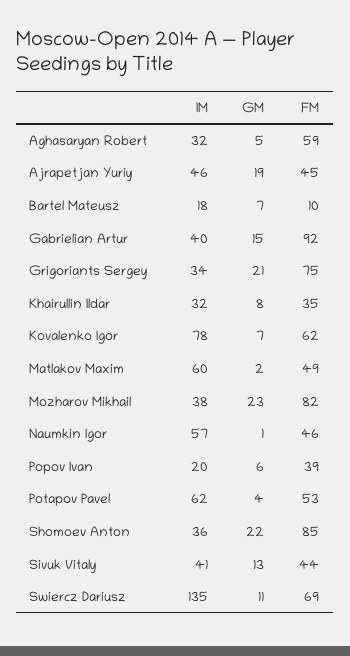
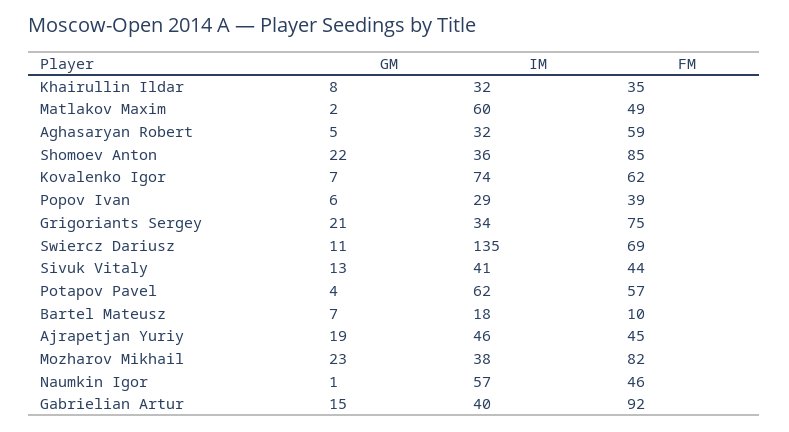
  {
    "IM": {
      "Aghasaryan Robert": 32,
      "Ajrapetjan Yuriy": 46,
      "Bartel Mateusz": 18,
      "Gabrielian Artur": 40,
      "Grigoriants Sergey": 34,
      "Khairullin Ildar": 32,
-     "Kovalenko Igor": 78,
+     "Kovalenko Igor": 74,
      "Matlakov Maxim": 60,
      "Mozharov Mikhail": 38,
      "Naumkin Igor": 57,
-     "Popov Ivan": 20,
+     "Popov Ivan": 29,
      "Potapov Pavel": 62,
      "Shomoev Anton": 36,
      "Sivuk Vitaly": 41,
      "Swiercz Dariusz": 135
    },
    "GM": {
      "Aghasaryan Robert": 5,
      "Ajrapetjan Yuriy": 19,
      "Bartel Mateusz": 7,
      "Gabrielian Artur": 15,
      "Grigoriants Sergey": 21,
      "Khairullin Ildar": 8,
      "Kovalenko Igor": 7,
      "Matlakov Maxim": 2,
      "Mozharov Mikhail": 23,
      "Naumkin Igor": 1,
      "Popov Ivan": 6,
      "Potapov Pavel": 4,
      "Shomoev Anton": 22,
      "Sivuk Vitaly": 13,
      "Swiercz Dariusz": 11
    },
    "FM": {
      "Aghasaryan Robert": 59,
      "Ajrapetjan Yuriy": 45,
      "Bartel Mateusz": 10,
      "Gabrielian Artur": 92,
      "Grigoriants Sergey": 75,
      "Khairullin Ildar": 35,
      "Kovalenko Igor": 62,
      "Matlakov Maxim": 49,
      "Mozharov Mikhail": 82,
      "Naumkin Igor": 46,
      "Popov Ivan": 39,
-     "Potapov Pavel": 53,
+     "Potapov Pavel": 57,
      "Shomoev Anton": 85,
      "Sivuk Vitaly": 44,
      "Swiercz Dariusz": 69
    }
  }

